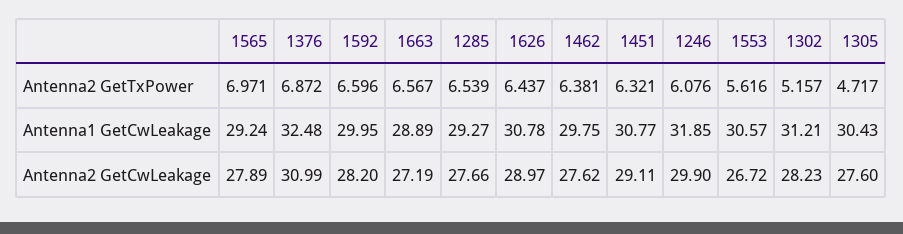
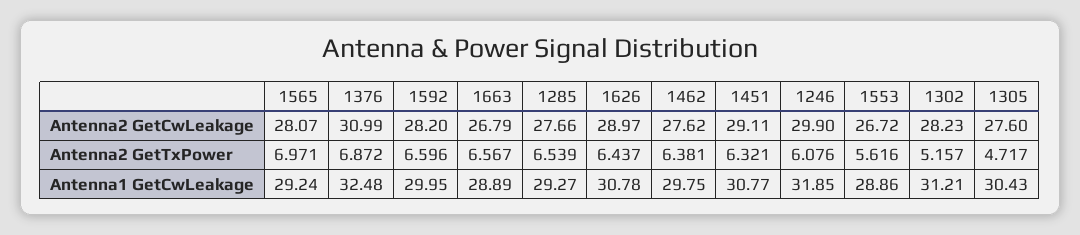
  {
    "1565": {
      "Antenna2 GetTxPower": 6.971,
      "Antenna1 GetCwLeakage": 29.24,
-     "Antenna2 GetCwLeakage": 27.89
+     "Antenna2 GetCwLeakage": 28.07
    },
    "1376": {
      "Antenna2 GetTxPower": 6.872,
      "Antenna1 GetCwLeakage": 32.48,
      "Antenna2 GetCwLeakage": 30.99
    },
    "1592": {
      "Antenna2 GetTxPower": 6.596,
      "Antenna1 GetCwLeakage": 29.95,
      "Antenna2 GetCwLeakage": 28.2
    },
    "1663": {
      "Antenna2 GetTxPower": 6.567,
      "Antenna1 GetCwLeakage": 28.89,
-     "Antenna2 GetCwLeakage": 27.19
+     "Antenna2 GetCwLeakage": 26.79
    },
    "1285": {
      "Antenna2 GetTxPower": 6.539,
      "Antenna1 GetCwLeakage": 29.27,
      "Antenna2 GetCwLeakage": 27.66
    },
    "1626": {
      "Antenna2 GetTxPower": 6.437,
      "Antenna1 GetCwLeakage": 30.78,
      "Antenna2 GetCwLeakage": 28.97
    },
    "1462": {
      "Antenna2 GetTxPower": 6.381,
      "Antenna1 GetCwLeakage": 29.75,
      "Antenna2 GetCwLeakage": 27.62
    },
    "1451": {
      "Antenna2 GetTxPower": 6.321,
      "Antenna1 GetCwLeakage": 30.77,
      "Antenna2 GetCwLeakage": 29.11
    },
    "1246": {
      "Antenna2 GetTxPower": 6.076,
      "Antenna1 GetCwLeakage": 31.85,
      "Antenna2 GetCwLeakage": 29.9
    },
    "1553": {
      "Antenna2 GetTxPower": 5.616,
-     "Antenna1 GetCwLeakage": 30.57,
+     "Antenna1 GetCwLeakage": 28.86,
      "Antenna2 GetCwLeakage": 26.72
    },
    "1302": {
      "Antenna2 GetTxPower": 5.157,
      "Antenna1 GetCwLeakage": 31.21,
      "Antenna2 GetCwLeakage": 28.23
    },
    "1305": {
      "Antenna2 GetTxPower": 4.717,
      "Antenna1 GetCwLeakage": 30.43,
      "Antenna2 GetCwLeakage": 27.6
    }
  }

